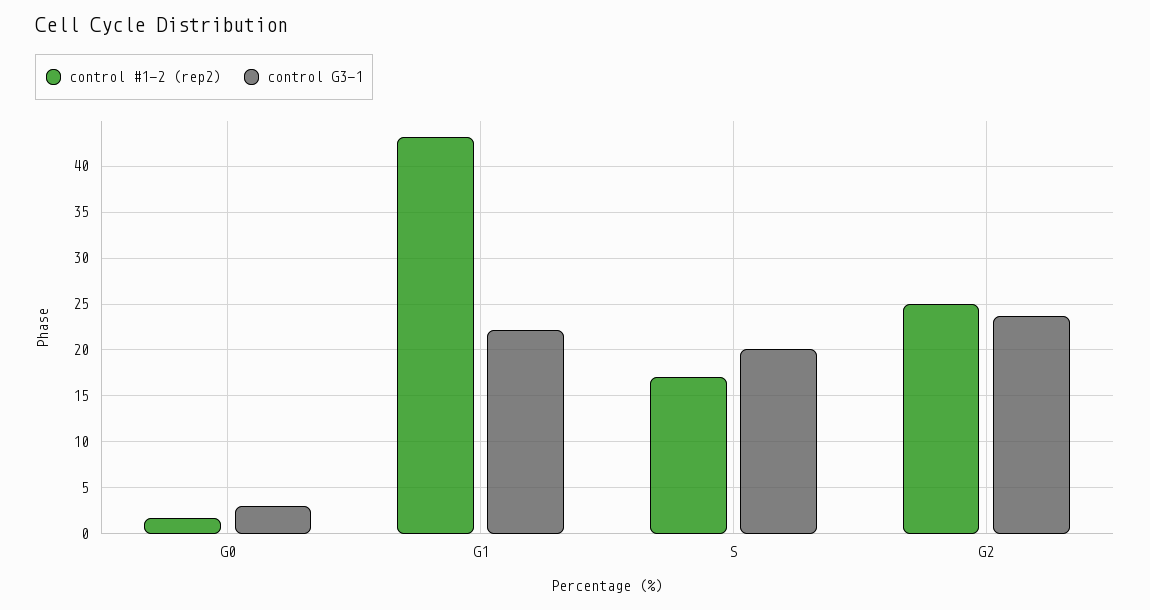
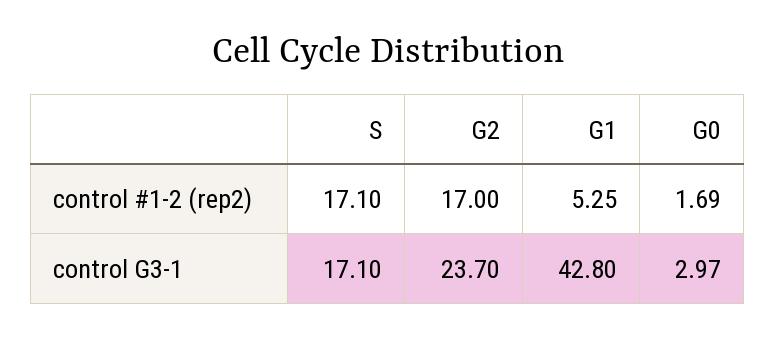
  {
    "control #1-2 (rep2)": {
      "G0": 1.69,
-     "G1": 43,
+     "G1": 5.25,
      "S": 17.1,
-     "G2": 25
+     "G2": 17
    },
    "control G3-1": {
      "G0": 2.97,
-     "G1": 22,
+     "G1": 42.8,
-     "S": 20,
+     "S": 17.1,
      "G2": 23.7
    }
  }

